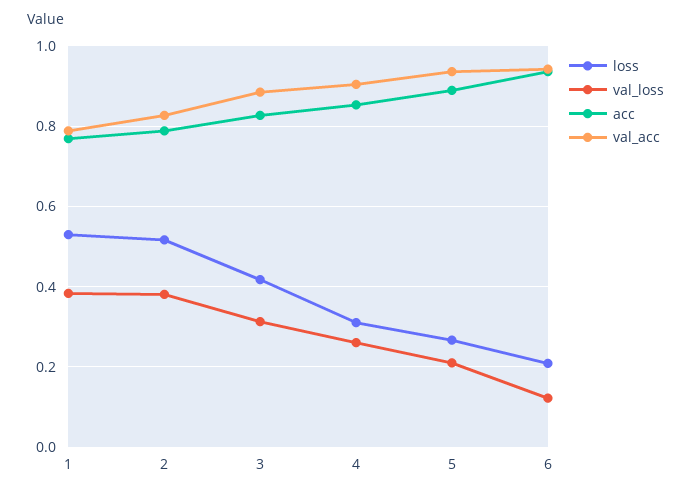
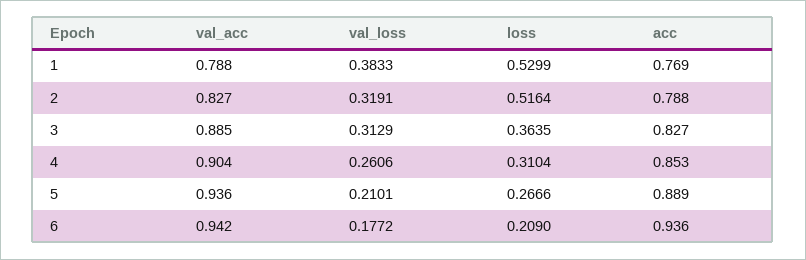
  {
    "loss": {
      "1": 0.5299,
      "2": 0.5164,
-     "3": 0.42,
+     "3": 0.3635,
      "4": 0.3104,
      "5": 0.2666,
      "6": 0.209
    },
    "val_loss": {
      "1": 0.3833,
-     "2": 0.38,
+     "2": 0.3191,
      "3": 0.3129,
      "4": 0.2606,
      "5": 0.2101,
-     "6": 0.12
+     "6": 0.1772
    },
    "acc": {
      "1": 0.769,
      "2": 0.788,
      "3": 0.827,
      "4": 0.853,
      "5": 0.889,
      "6": 0.936
    },
    "val_acc": {
      "1": 0.788,
      "2": 0.827,
      "3": 0.885,
      "4": 0.904,
      "5": 0.936,
      "6": 0.942
    }
  }

